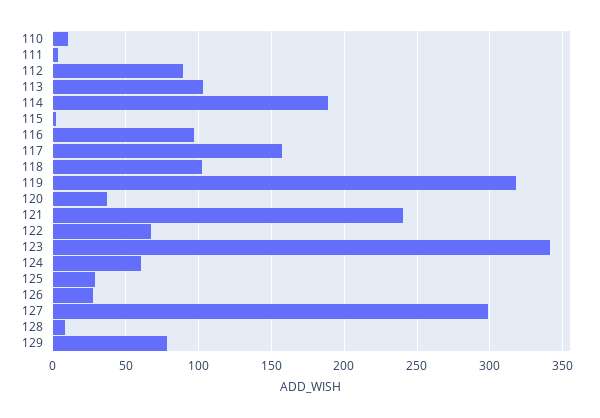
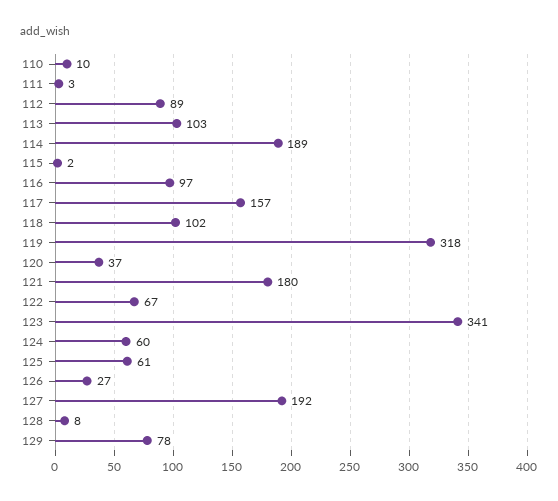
  {
    "110": 10,
    "111": 3,
    "112": 89,
    "113": 103,
    "114": 189,
    "115": 2,
    "116": 97,
    "117": 157,
    "118": 102,
    "119": 318,
    "120": 37,
-   "121": 240,
+   "121": 180,
    "122": 67,
    "123": 341,
    "124": 60,
-   "125": 30,
+   "125": 61,
    "126": 27,
-   "127": 300,
+   "127": 192,
    "128": 8,
    "129": 78
  }

